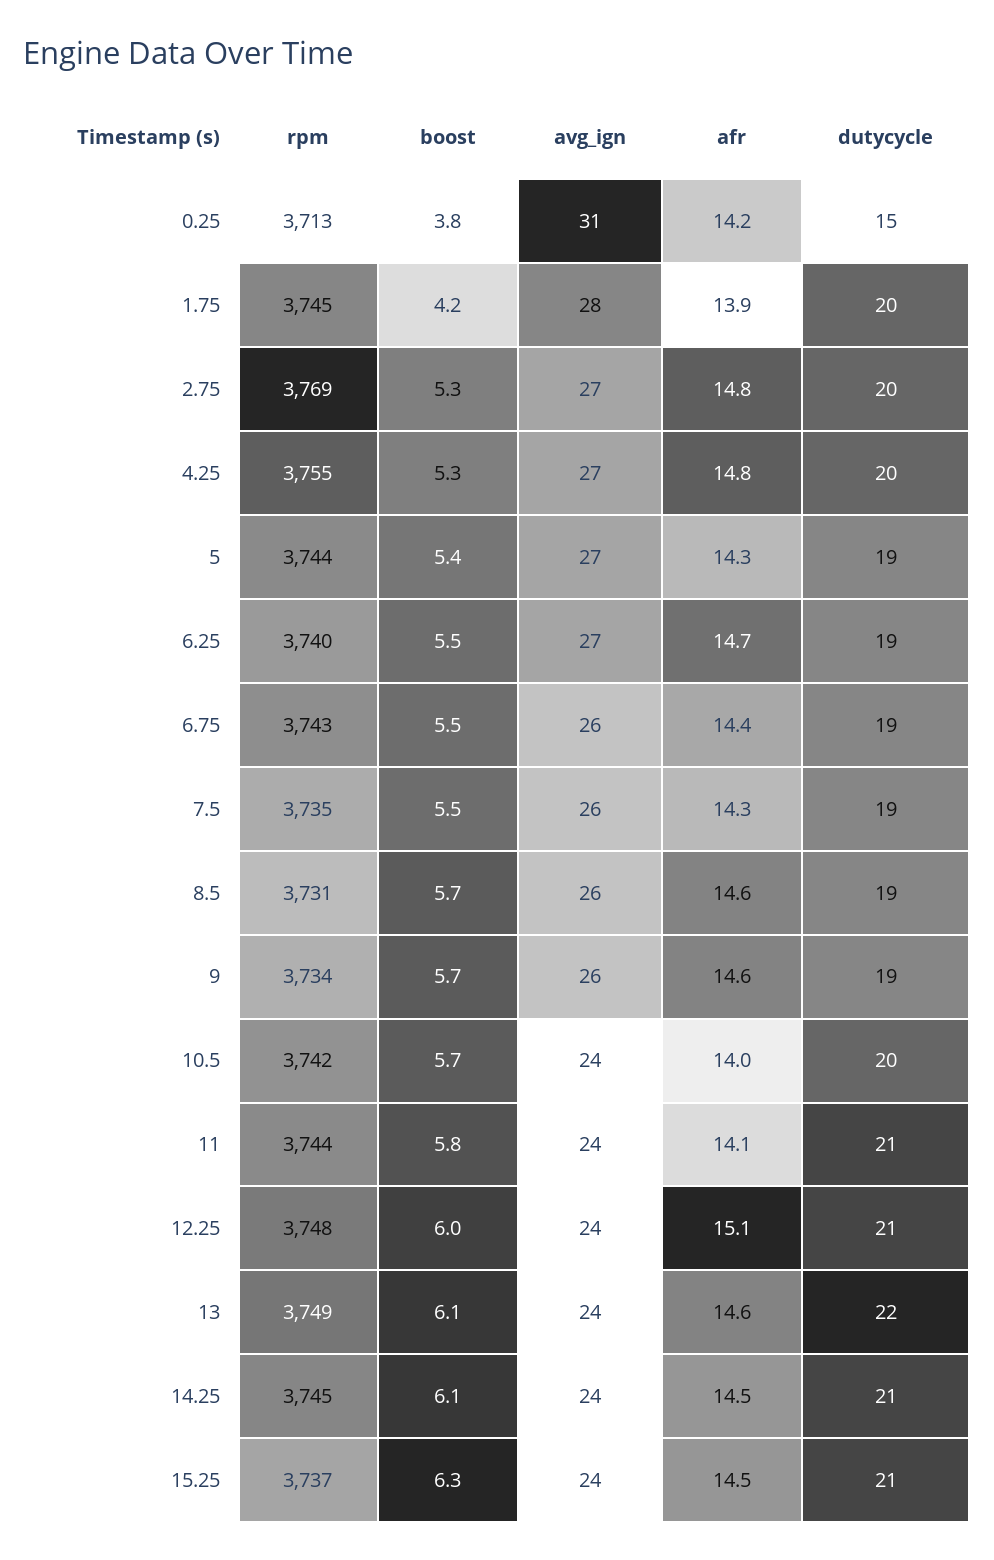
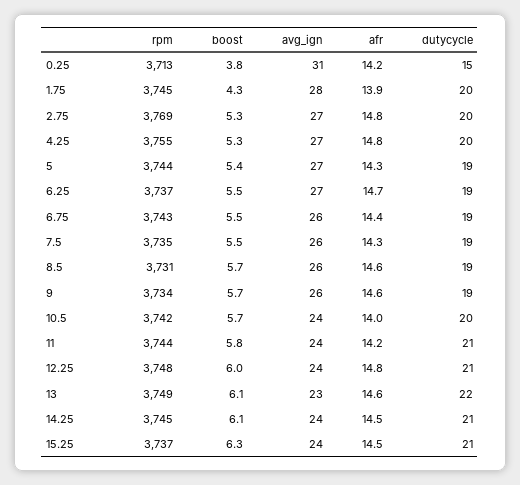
  {
    "rpm": {
      "0.25": 3713,
      "1.75": 3745,
      "2.75": 3769,
      "4.25": 3755,
      "5": 3744,
-     "6.25": 3740,
+     "6.25": 3737,
      "6.75": 3743,
      "7.5": 3735,
      "8.5": 3731,
      "9": 3734,
      "10.5": 3742,
      "11": 3744,
      "12.25": 3748,
      "13": 3749,
      "14.25": 3745,
      "15.25": 3737
    },
    "boost": {
      "0.25": 3.8,
-     "1.75": 4.2,
+     "1.75": 4.3,
      "2.75": 5.3,
      "4.25": 5.3,
      "5": 5.4,
      "6.25": 5.5,
      "6.75": 5.5,
      "7.5": 5.5,
      "8.5": 5.7,
      "9": 5.7,
      "10.5": 5.7,
      "11": 5.8,
      "12.25": 6,
      "13": 6.1,
      "14.25": 6.1,
      "15.25": 6.3
    },
    "avg_ign": {
      "0.25": 31,
      "1.75": 28,
      "2.75": 27,
      "4.25": 27,
      "5": 27,
      "6.25": 27,
      "6.75": 26,
      "7.5": 26,
      "8.5": 26,
      "9": 26,
      "10.5": 24,
      "11": 24,
      "12.25": 24,
-     "13": 24,
+     "13": 23,
      "14.25": 24,
      "15.25": 24
    },
    "afr": {
      "0.25": 14.2,
      "1.75": 13.9,
      "2.75": 14.8,
      "4.25": 14.8,
      "5": 14.3,
      "6.25": 14.7,
      "6.75": 14.4,
      "7.5": 14.3,
      "8.5": 14.6,
      "9": 14.6,
      "10.5": 14,
-     "11": 14.1,
+     "11": 14.2,
-     "12.25": 15.1,
+     "12.25": 14.8,
      "13": 14.6,
      "14.25": 14.5,
      "15.25": 14.5
    },
    "dutycycle": {
      "0.25": 15,
      "1.75": 20,
      "2.75": 20,
      "4.25": 20,
      "5": 19,
      "6.25": 19,
      "6.75": 19,
      "7.5": 19,
      "8.5": 19,
      "9": 19,
      "10.5": 20,
      "11": 21,
      "12.25": 21,
      "13": 22,
      "14.25": 21,
      "15.25": 21
    }
  }

